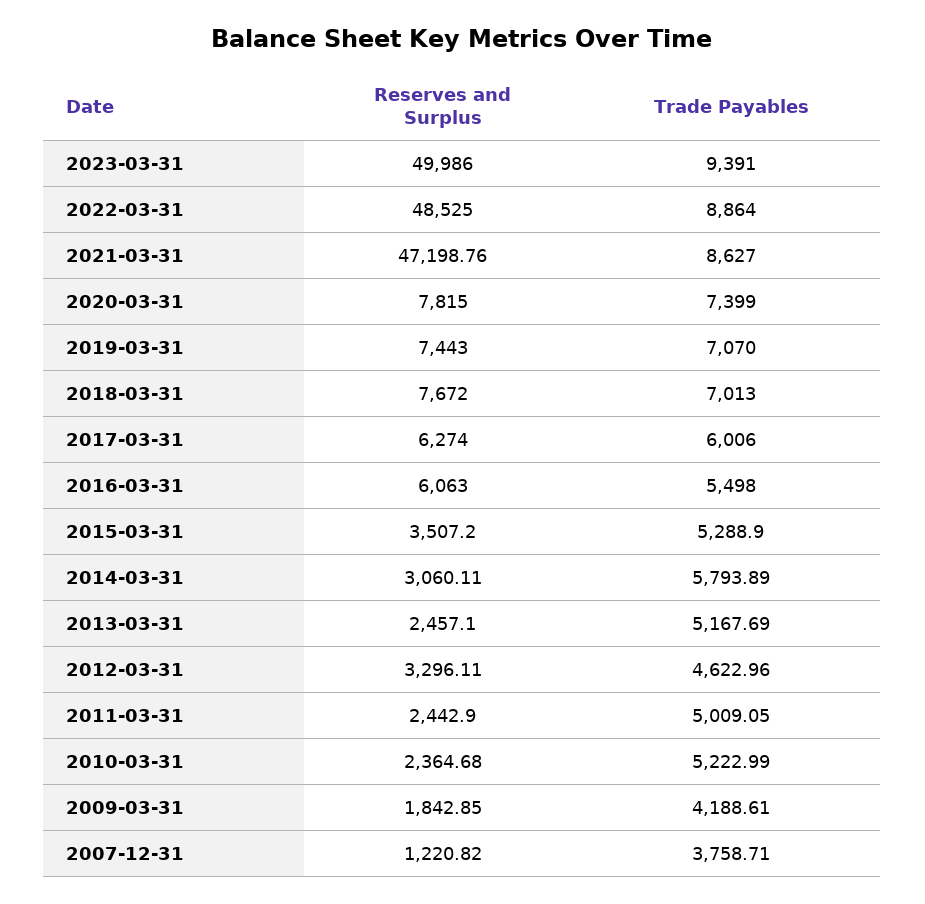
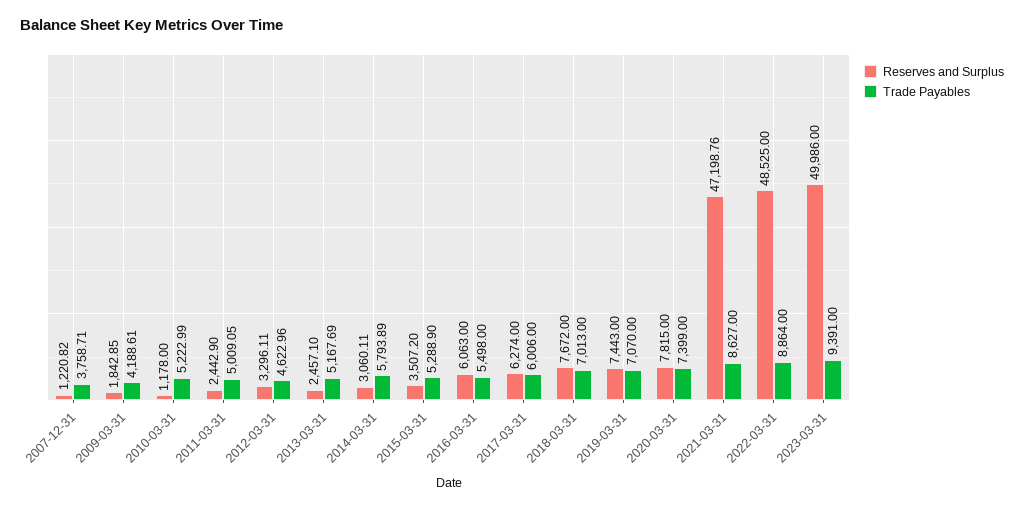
  {
    "Reserves and Surplus": {
      "2023-03-31": 49986,
      "2022-03-31": 48525,
      "2021-03-31": 47198.76,
      "2020-03-31": 7815,
      "2019-03-31": 7443,
      "2018-03-31": 7672,
      "2017-03-31": 6274,
      "2016-03-31": 6063,
      "2015-03-31": 3507.2,
      "2014-03-31": 3060.11,
      "2013-03-31": 2457.1,
      "2012-03-31": 3296.11,
      "2011-03-31": 2442.9,
-     "2010-03-31": 2364.68,
+     "2010-03-31": 1178,
      "2009-03-31": 1842.85,
      "2007-12-31": 1220.82
    },
    "Trade Payables": {
      "2023-03-31": 9391,
      "2022-03-31": 8864,
      "2021-03-31": 8627,
      "2020-03-31": 7399,
      "2019-03-31": 7070,
      "2018-03-31": 7013,
      "2017-03-31": 6006,
      "2016-03-31": 5498,
      "2015-03-31": 5288.9,
      "2014-03-31": 5793.89,
      "2013-03-31": 5167.69,
      "2012-03-31": 4622.96,
      "2011-03-31": 5009.05,
      "2010-03-31": 5222.99,
      "2009-03-31": 4188.61,
      "2007-12-31": 3758.71
    }
  }

